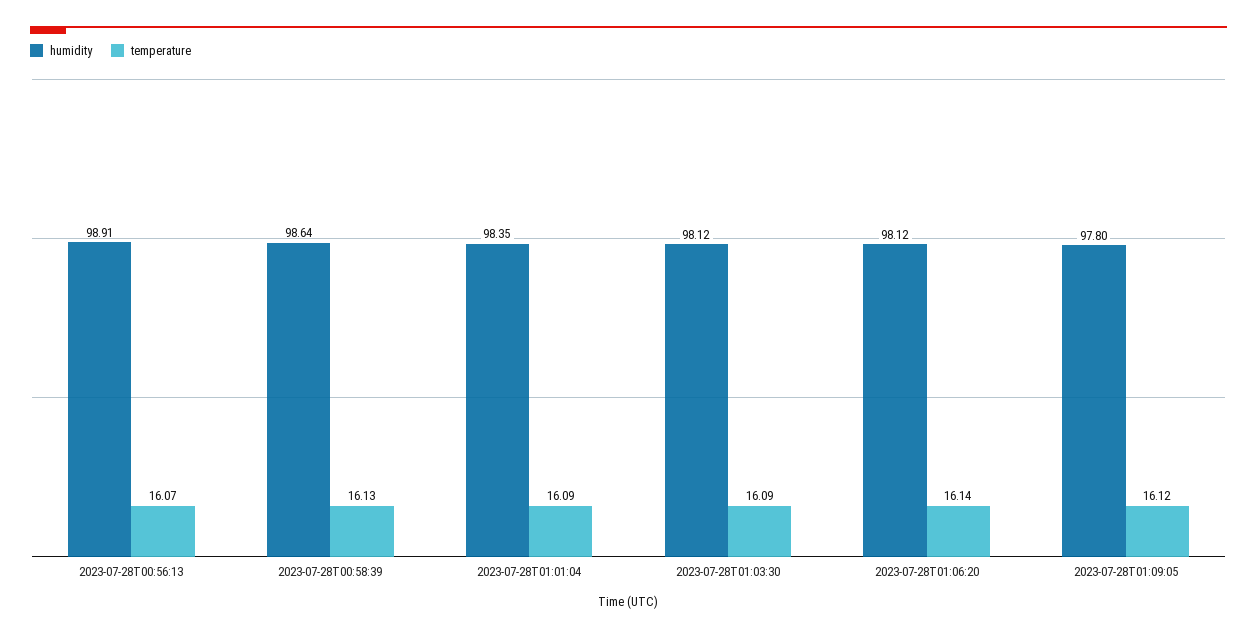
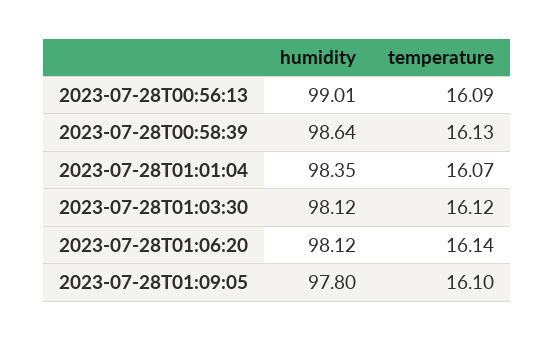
  {
    "humidity": {
-     "2023-07-28T00:56:13": 98.91,
+     "2023-07-28T00:56:13": 99.01,
      "2023-07-28T00:58:39": 98.64,
      "2023-07-28T01:01:04": 98.35,
      "2023-07-28T01:03:30": 98.12,
      "2023-07-28T01:06:20": 98.12,
      "2023-07-28T01:09:05": 97.8
    },
    "temperature": {
-     "2023-07-28T00:56:13": 16.07,
+     "2023-07-28T00:56:13": 16.09,
      "2023-07-28T00:58:39": 16.13,
-     "2023-07-28T01:01:04": 16.09,
+     "2023-07-28T01:01:04": 16.07,
-     "2023-07-28T01:03:30": 16.09,
+     "2023-07-28T01:03:30": 16.12,
      "2023-07-28T01:06:20": 16.14,
-     "2023-07-28T01:09:05": 16.12
+     "2023-07-28T01:09:05": 16.1
    }
  }

